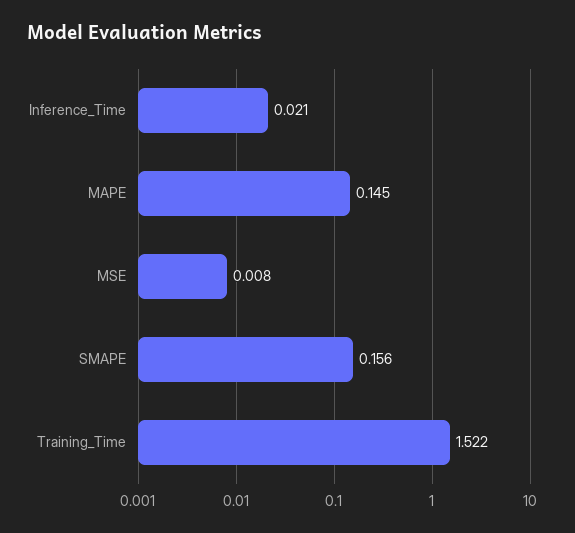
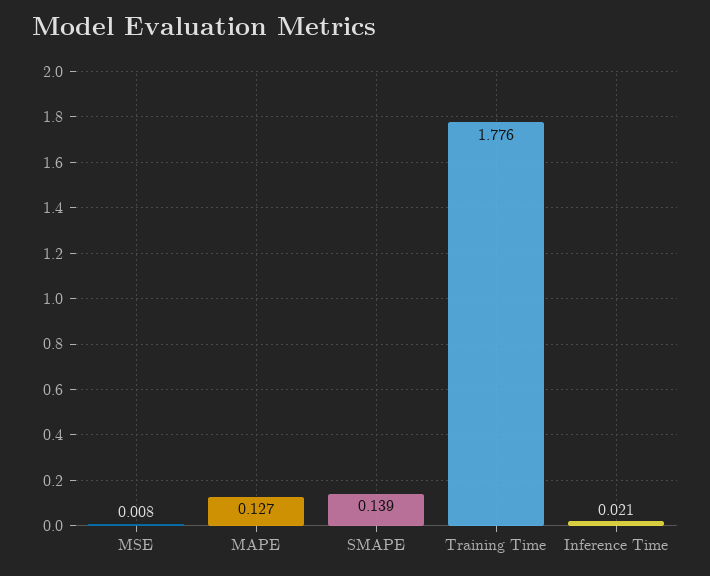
  {
    "Inference_Time": 0.021,
-   "MAPE": 0.145,
+   "MAPE": 0.127,
    "MSE": 0.008,
-   "SMAPE": 0.156,
+   "SMAPE": 0.139,
-   "Training_Time": 1.522
+   "Training_Time": 1.776
  }

